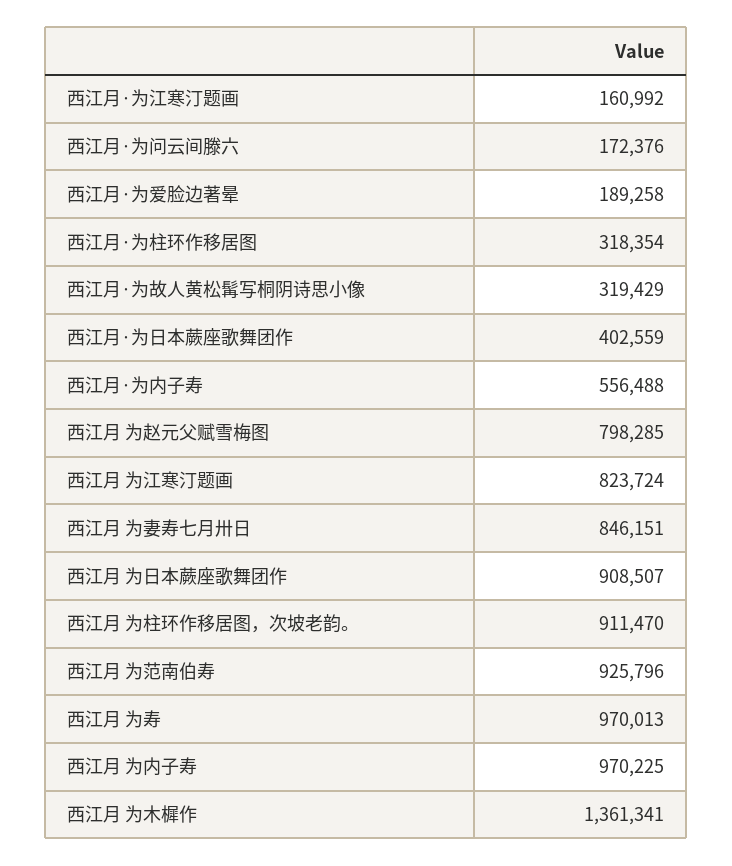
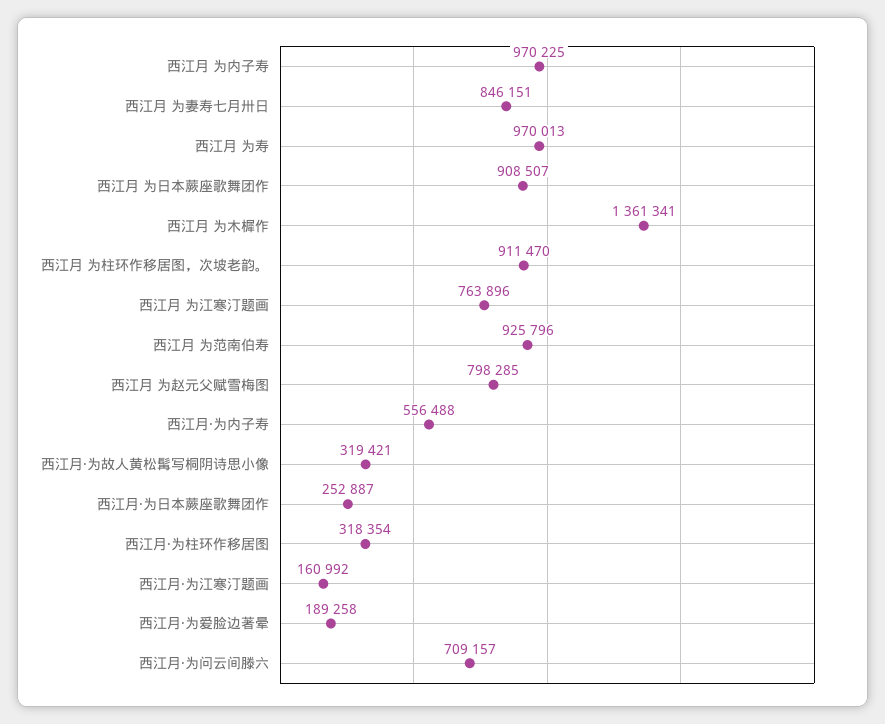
  {
    "西江月·为江寒汀题画": 160992,
-   "西江月·为问云间滕六": 172376,
+   "西江月·为问云间滕六": 709157,
    "西江月·为爱脸边著晕": 189258,
    "西江月·为柱环作移居图": 318354,
-   "西江月·为故人黄松髯写桐阴诗思小像": 319429,
+   "西江月·为故人黄松髯写桐阴诗思小像": 319421,
-   "西江月·为日本蕨座歌舞团作": 402559,
+   "西江月·为日本蕨座歌舞团作": 252887,
    "西江月·为内子寿": 556488,
    "西江月 为赵元父赋雪梅图": 798285,
-   "西江月 为江寒汀题画": 823724,
+   "西江月 为江寒汀题画": 763896,
    "西江月 为妻寿七月卅日": 846151,
    "西江月 为日本蕨座歌舞团作": 908507,
    "西江月 为柱环作移居图，次坡老韵。": 911470,
    "西江月 为范南伯寿": 925796,
    "西江月 为寿": 970013,
    "西江月 为内子寿": 970225,
    "西江月 为木樨作": 1361341
  }

